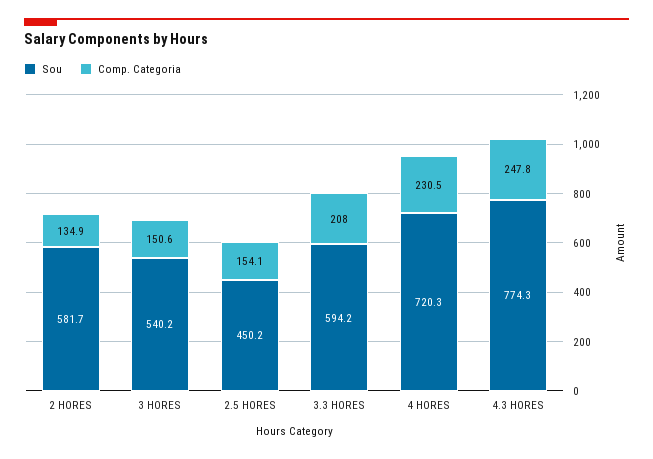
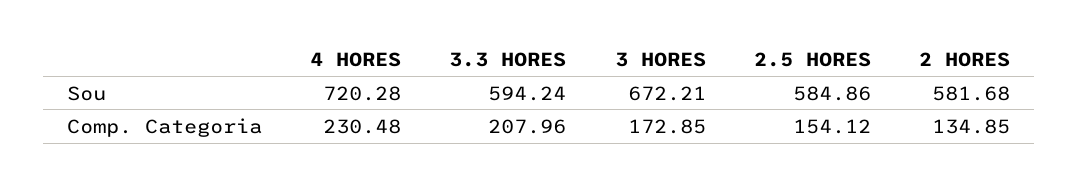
  {
    "Sou": {
      "2 HORES": 581.68,
-     "3 HORES": 540.2,
+     "3 HORES": 672.21,
-     "2.5 HORES": 450.2,
+     "2.5 HORES": 584.86,
      "3.3 HORES": 594.24,
-     "4 HORES": 720.28,
+     "4 HORES": 720.28
-     "4.3 HORES": 774.3
    },
    "Comp. Categoria": {
      "2 HORES": 134.85,
-     "3 HORES": 150.6,
+     "3 HORES": 172.85,
      "2.5 HORES": 154.12,
      "3.3 HORES": 207.96,
-     "4 HORES": 230.48,
+     "4 HORES": 230.48
-     "4.3 HORES": 247.8
    }
  }

